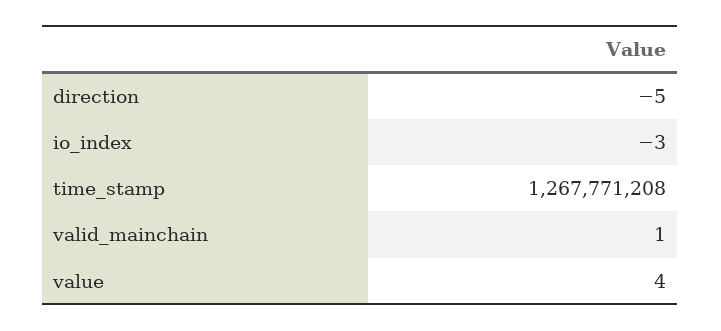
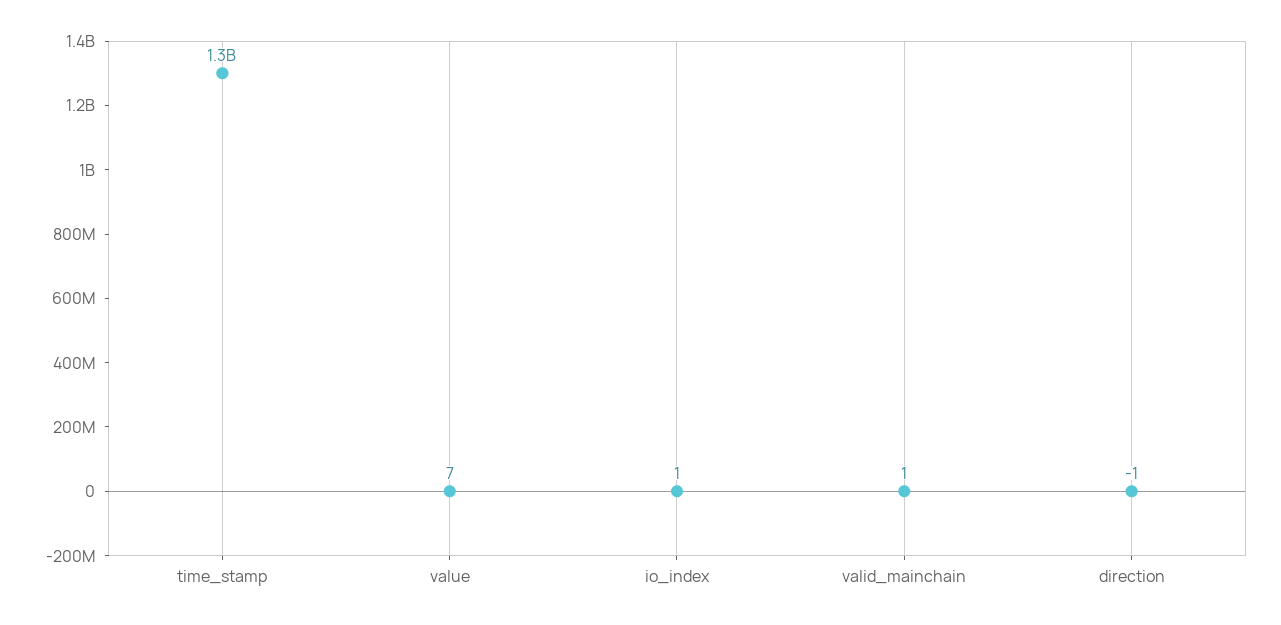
  {
-   "direction": -5,
+   "direction": -1,
-   "io_index": -3,
+   "io_index": 1,
    "time_stamp": 1267771208,
    "valid_mainchain": 1,
-   "value": 4
+   "value": 7
  }

